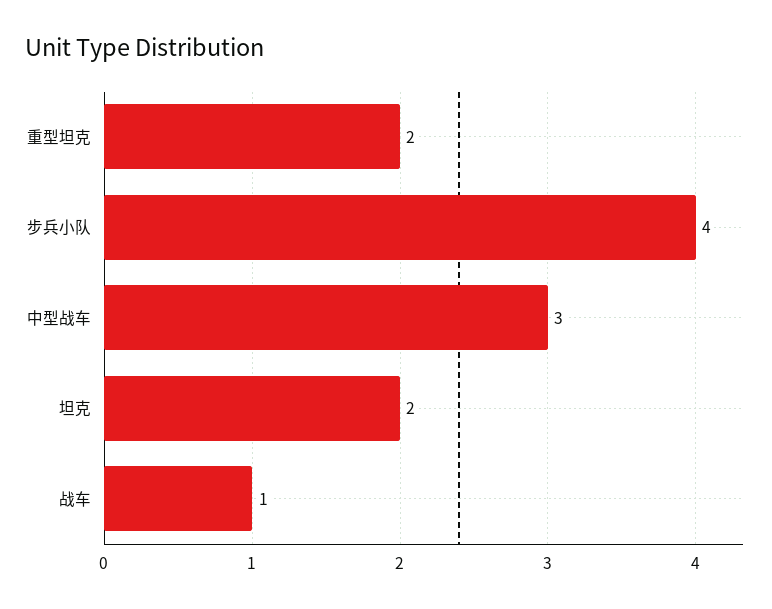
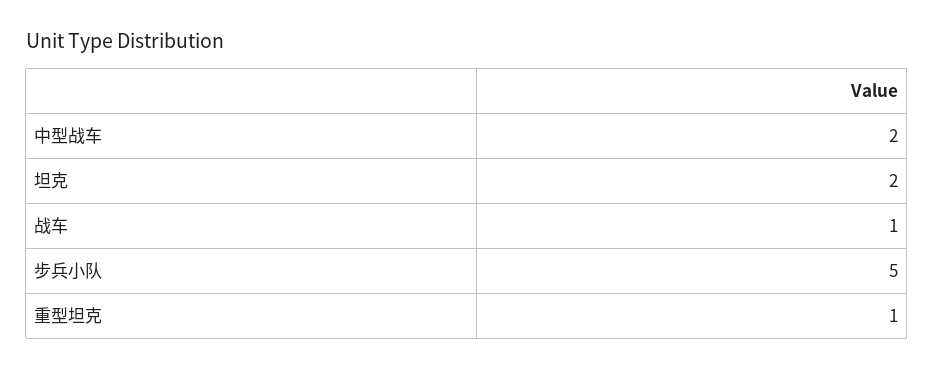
  {
-   "重型坦克": 2,
+   "重型坦克": 1,
-   "步兵小队": 4,
+   "步兵小队": 5,
-   "中型战车": 3,
+   "中型战车": 2,
    "坦克": 2,
    "战车": 1
  }

